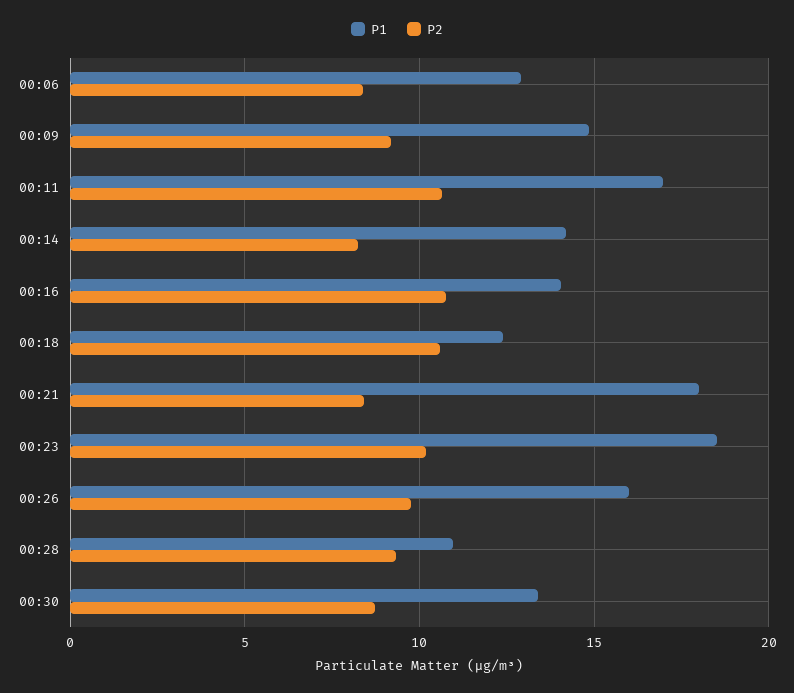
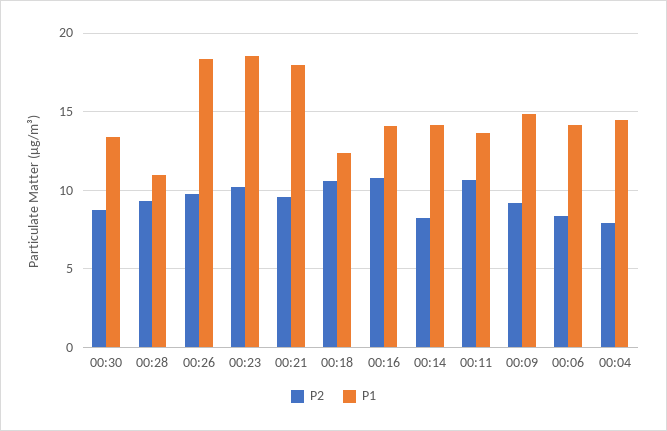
  {
    "P1": {
-     "00:06": 13,
+     "00:06": 14,
      "00:09": 15,
-     "00:11": 17,
+     "00:11": 13.5,
      "00:14": 14,
      "00:16": 14,
      "00:18": 12.5,
      "00:21": 18,
      "00:23": 18.5,
-     "00:26": 16,
+     "00:26": 18.5,
      "00:28": 11,
-     "00:30": 13.5
+     "00:30": 13.5,
+     "00:04": 14.5
    },
    "P2": {
      "00:06": 8.5,
      "00:09": 9,
      "00:11": 10.5,
      "00:14": 8.5,
      "00:16": 11,
      "00:18": 10.5,
-     "00:21": 8.5,
+     "00:21": 9.5,
      "00:23": 10,
      "00:26": 10,
      "00:28": 9.5,
-     "00:30": 8.5
+     "00:30": 8.5,
+     "00:04": 8
    }
  }

